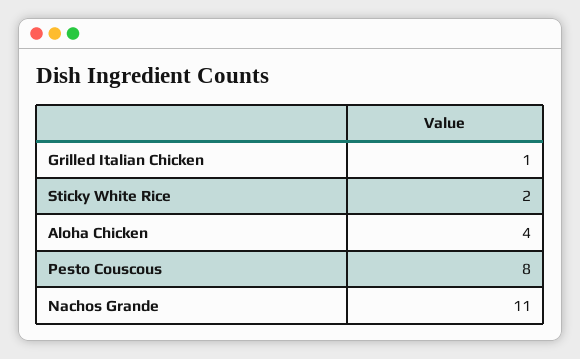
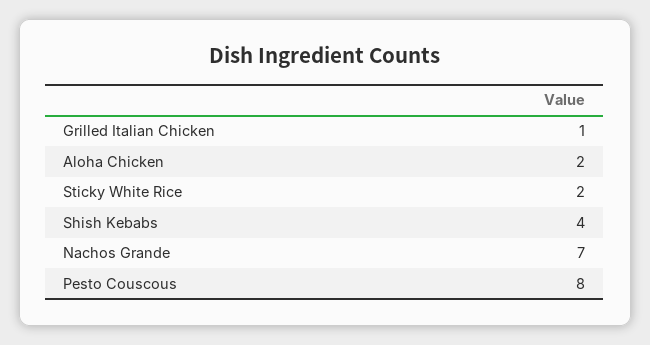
  {
    "Grilled Italian Chicken": 1,
    "Sticky White Rice": 2,
-   "Aloha Chicken": 4,
+   "Aloha Chicken": 2,
    "Pesto Couscous": 8,
-   "Nachos Grande": 11
+   "Nachos Grande": 7,
+   "Shish Kebabs": 4
  }

